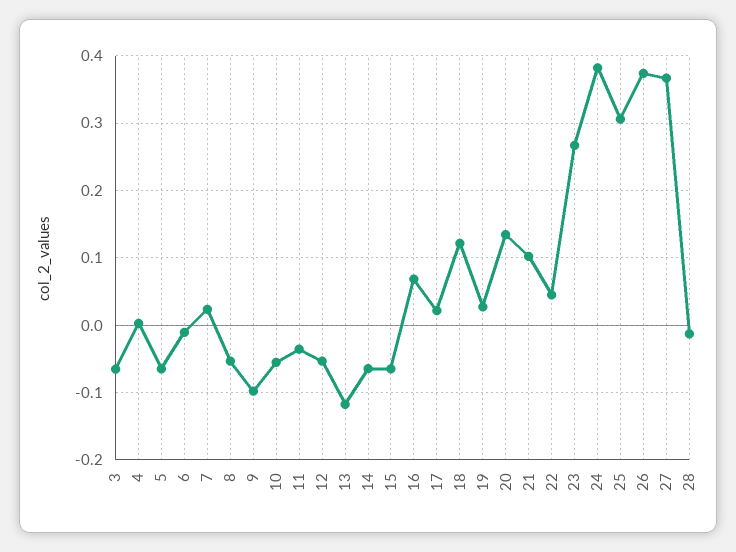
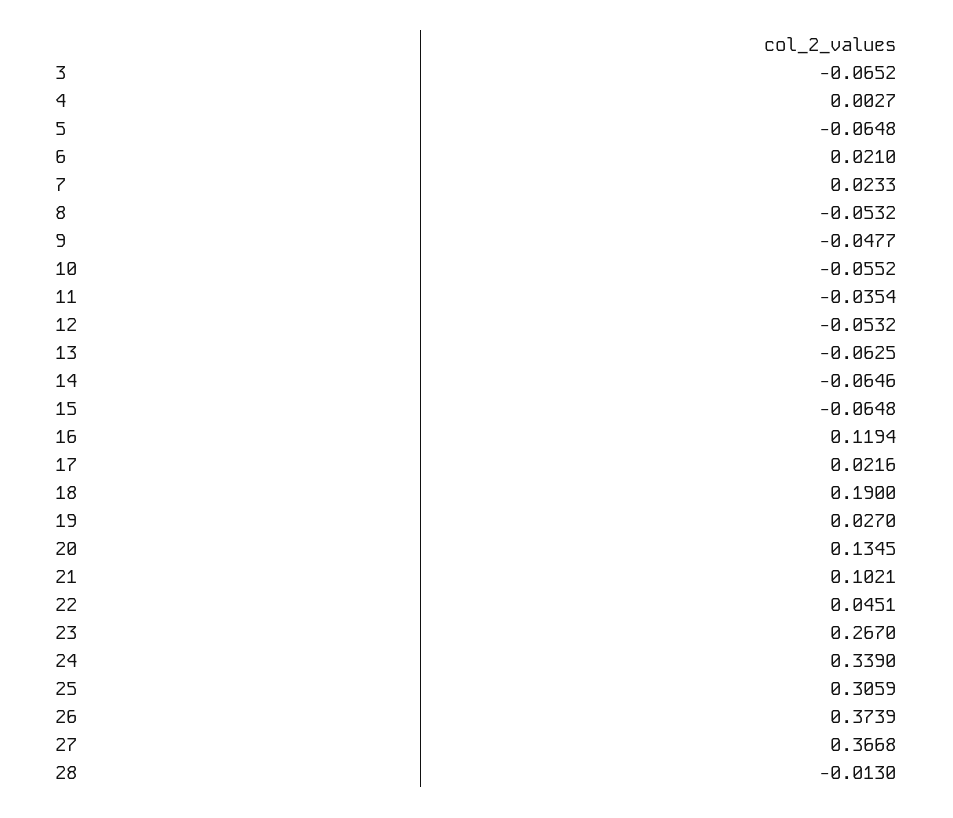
  {
    "3": -0.0652,
    "4": 0.0027,
    "5": -0.0648,
-   "6": -0.01,
+   "6": 0.021,
    "7": 0.0233,
    "8": -0.0532,
-   "9": -0.1,
+   "9": -0.0477,
    "10": -0.0552,
    "11": -0.0354,
    "12": -0.0532,
-   "13": -0.12,
+   "13": -0.0625,
    "14": -0.0646,
    "15": -0.0648,
-   "16": 0.07,
+   "16": 0.1194,
    "17": 0.0216,
-   "18": 0.12,
+   "18": 0.19,
    "19": 0.027,
    "20": 0.1345,
    "21": 0.1021,
    "22": 0.0451,
    "23": 0.267,
-   "24": 0.38,
+   "24": 0.339,
    "25": 0.3059,
    "26": 0.3739,
    "27": 0.3668,
    "28": -0.013
  }

